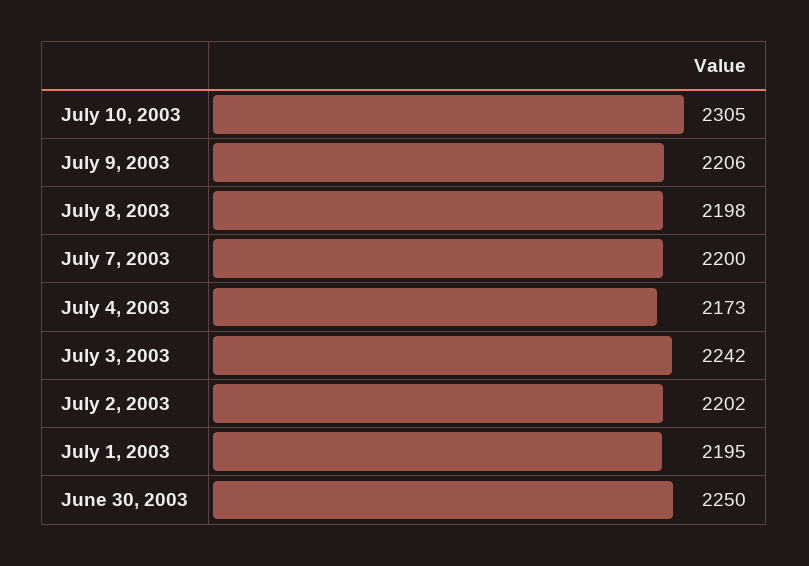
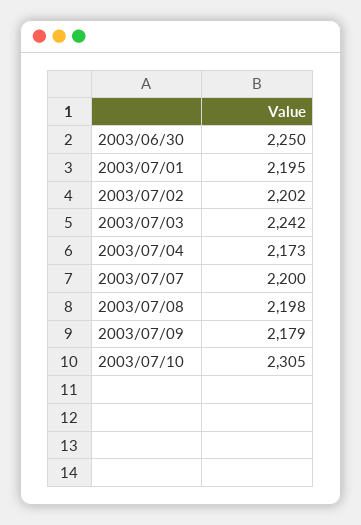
  {
    "July 10, 2003": 2305,
-   "July 9, 2003": 2206,
+   "July 9, 2003": 2179,
    "July 8, 2003": 2198,
    "July 7, 2003": 2200,
    "July 4, 2003": 2173,
    "July 3, 2003": 2242,
    "July 2, 2003": 2202,
    "July 1, 2003": 2195,
    "June 30, 2003": 2250
  }

